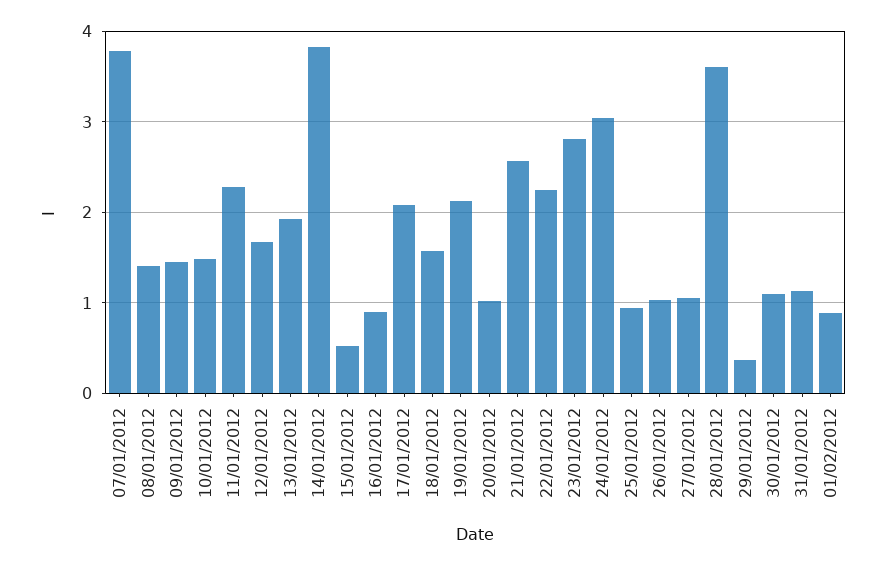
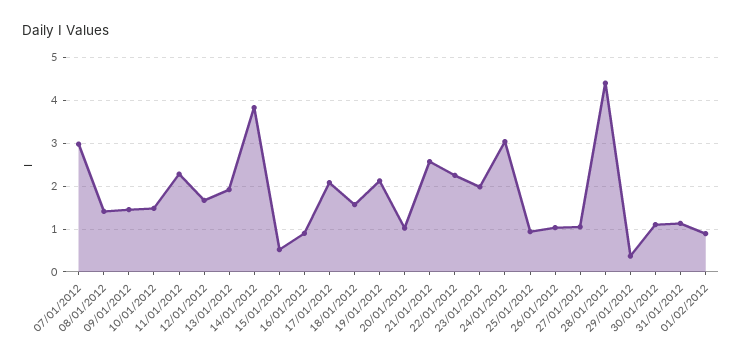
  {
-   "07/01/2012": 3.8,
+   "07/01/2012": 3,
    "08/01/2012": 1.4,
    "09/01/2012": 1.5,
    "10/01/2012": 1.5,
    "11/01/2012": 2.3,
    "12/01/2012": 1.7,
    "13/01/2012": 1.9,
    "14/01/2012": 3.8,
    "15/01/2012": 0.5,
    "16/01/2012": 0.9,
    "17/01/2012": 2.1,
    "18/01/2012": 1.6,
    "19/01/2012": 2.1,
    "20/01/2012": 1,
    "21/01/2012": 2.6,
    "22/01/2012": 2.3,
-   "23/01/2012": 2.8,
+   "23/01/2012": 2,
    "24/01/2012": 3,
    "25/01/2012": 0.9,
    "26/01/2012": 1,
    "27/01/2012": 1.1,
-   "28/01/2012": 3.6,
+   "28/01/2012": 4.4,
    "29/01/2012": 0.4,
    "30/01/2012": 1.1,
    "31/01/2012": 1.1,
    "01/02/2012": 0.9
  }

